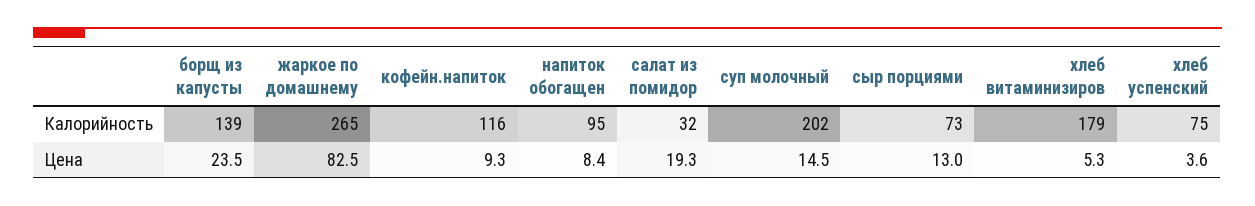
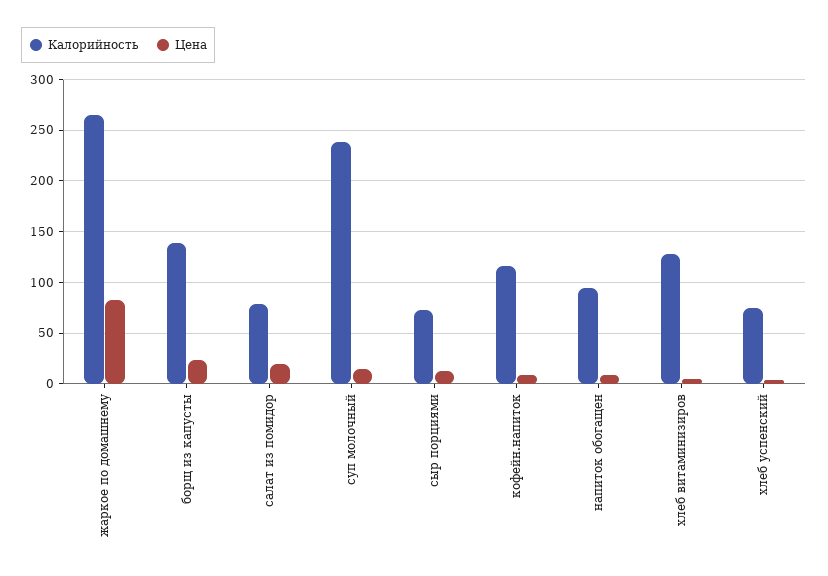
  {
    "Калорийность": {
      "борщ из капусты": 139,
      "жаркое по домашнему": 265,
      "кофейн.напиток": 116,
      "напиток обогащен": 95,
-     "салат из помидор": 32,
+     "салат из помидор": 80,
-     "суп молочный": 202,
+     "суп молочный": 240,
      "сыр порциями": 73,
-     "хлеб витаминизиров": 179,
+     "хлеб витаминизиров": 130,
      "хлеб успенский": 75
    },
    "Цена": {
      "борщ из капусты": 23.5,
      "жаркое по домашнему": 82.5,
      "кофейн.напиток": 9.3,
      "напиток обогащен": 8.4,
      "салат из помидор": 19.3,
      "суп молочный": 14.5,
      "сыр порциями": 13,
      "хлеб витаминизиров": 5.3,
      "хлеб успенский": 3.6
    }
  }

